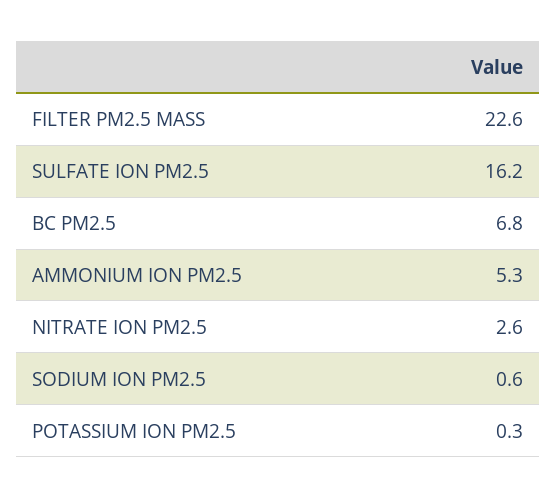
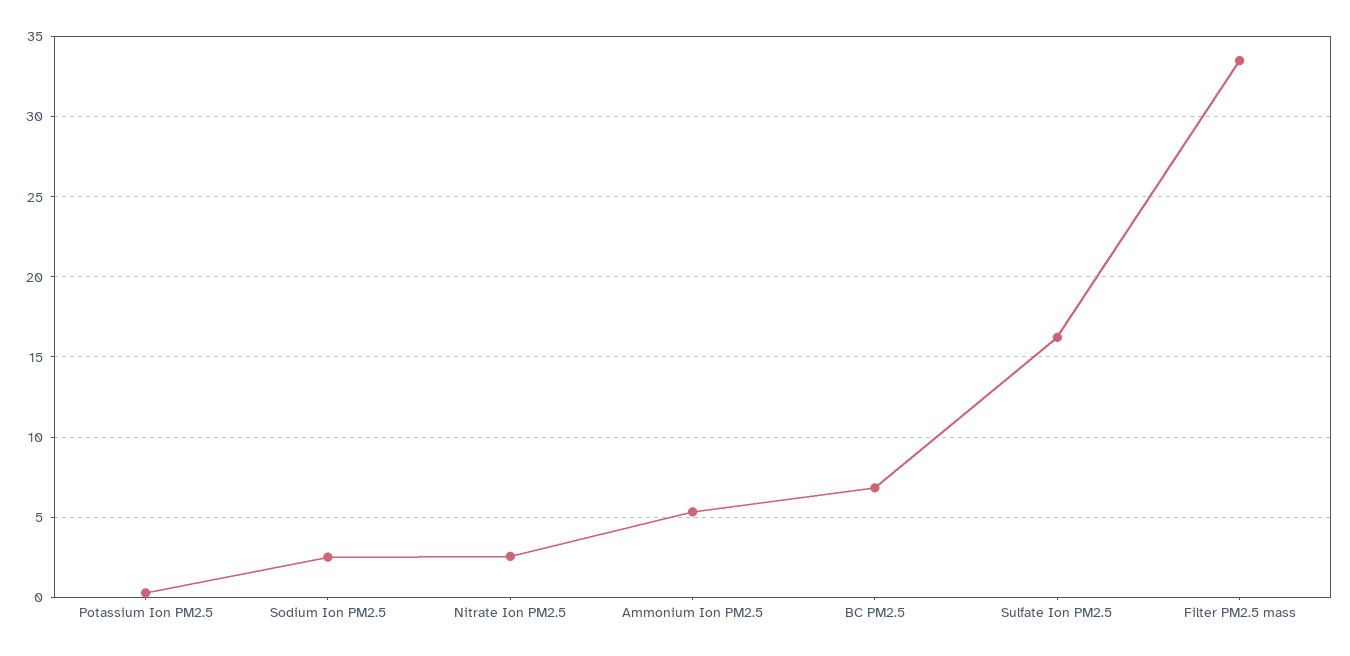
  {
-   "FILTER PM2.5 MASS": 22.6,
+   "FILTER PM2.5 MASS": 33.5,
    "SULFATE ION PM2.5": 16.2,
    "BC PM2.5": 6.8,
    "AMMONIUM ION PM2.5": 5.3,
    "NITRATE ION PM2.5": 2.6,
-   "SODIUM ION PM2.5": 0.6,
+   "SODIUM ION PM2.5": 2.5,
    "POTASSIUM ION PM2.5": 0.3
  }

